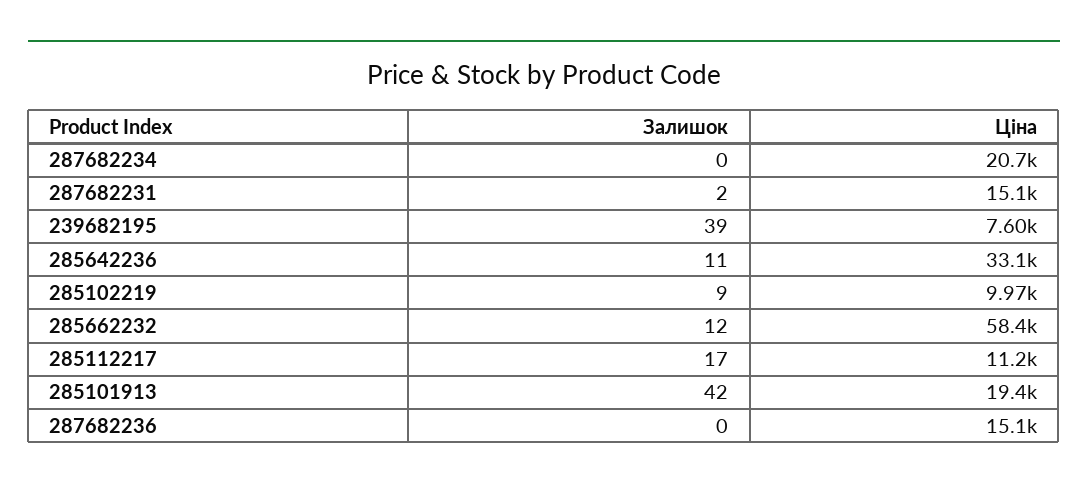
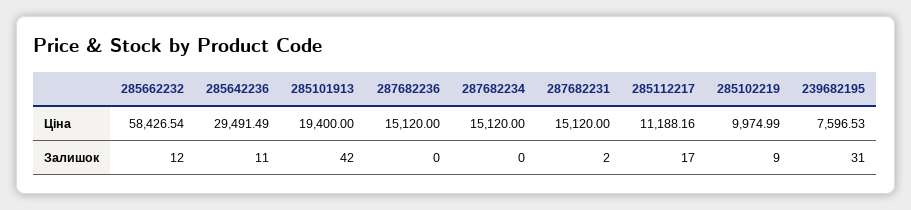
  {
    "Залишок": {
      "287682234": 0,
      "287682231": 2,
-     "239682195": 39,
+     "239682195": 31,
      "285642236": 11,
      "285102219": 9,
      "285662232": 12,
      "285112217": 17,
      "285101913": 42,
      "287682236": 0
    },
    "Ціна": {
-     "287682234": 20700,
+     "287682234": 15120,
      "287682231": 15120,
      "239682195": 7596.53,
-     "285642236": 33100,
+     "285642236": 29491.49,
      "285102219": 9974.99,
      "285662232": 58426.54,
      "285112217": 11188.16,
      "285101913": 19400,
      "287682236": 15120
    }
  }

